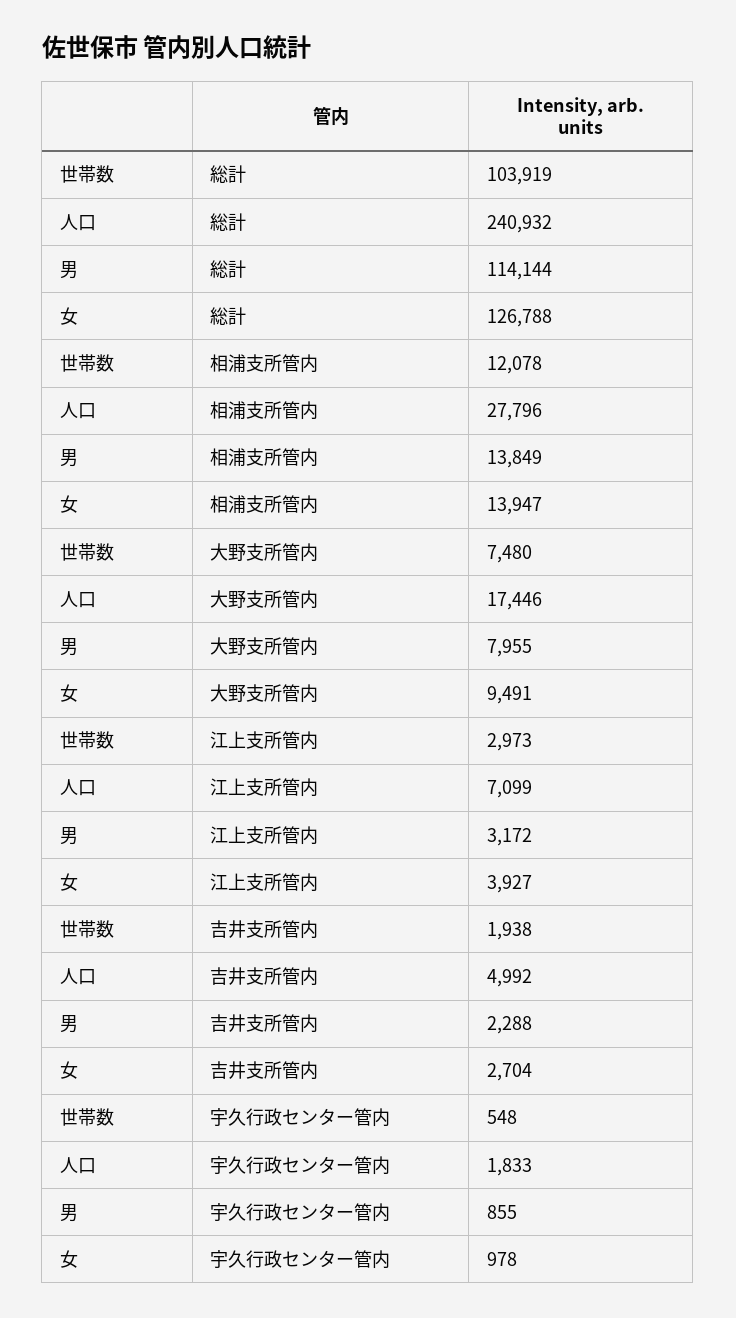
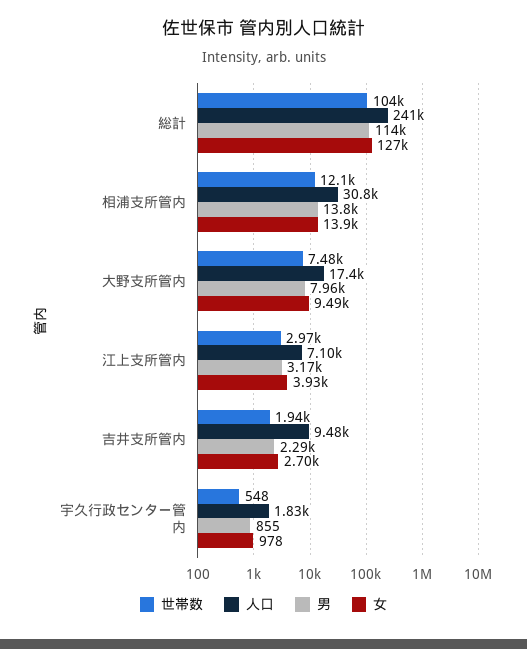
  {
    "世帯数": {
      "総計": 103919,
      "相浦支所管内": 12078,
      "大野支所管内": 7480,
      "江上支所管内": 2973,
      "吉井支所管内": 1938,
      "宇久行政センター管内": 548
    },
    "人口": {
      "総計": 240932,
-     "相浦支所管内": 27796,
+     "相浦支所管内": 30800,
      "大野支所管内": 17446,
      "江上支所管内": 7099,
-     "吉井支所管内": 4992,
+     "吉井支所管内": 9480,
      "宇久行政センター管内": 1833
    },
    "男": {
      "総計": 114144,
      "相浦支所管内": 13849,
      "大野支所管内": 7955,
      "江上支所管内": 3172,
      "吉井支所管内": 2288,
      "宇久行政センター管内": 855
    },
    "女": {
      "総計": 126788,
      "相浦支所管内": 13947,
      "大野支所管内": 9491,
      "江上支所管内": 3927,
      "吉井支所管内": 2704,
      "宇久行政センター管内": 978
    }
  }

